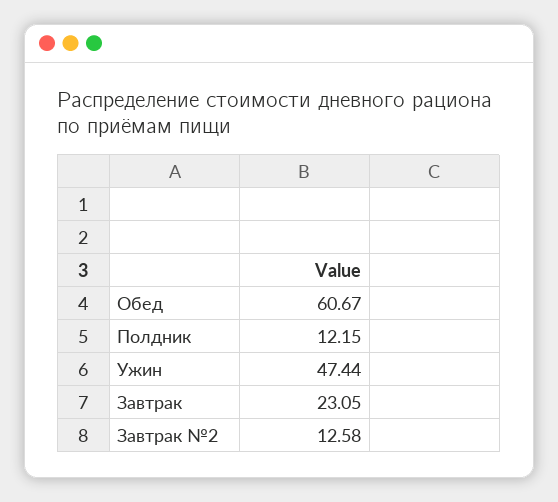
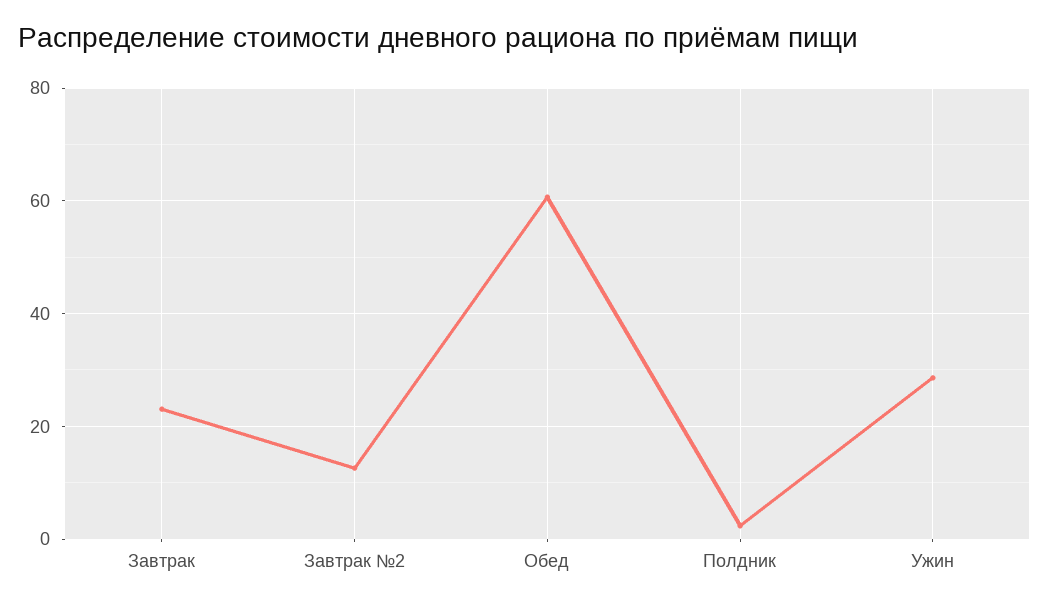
  {
    "Обед": 60.67,
-   "Полдник": 12.15,
+   "Полдник": 2,
-   "Ужин": 47.44,
+   "Ужин": 28,
    "Завтрак": 23.05,
    "Завтрак №2": 12.58
  }

